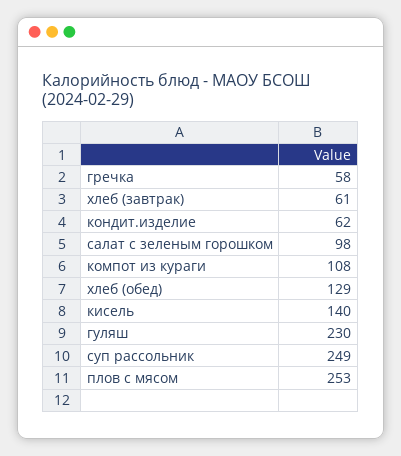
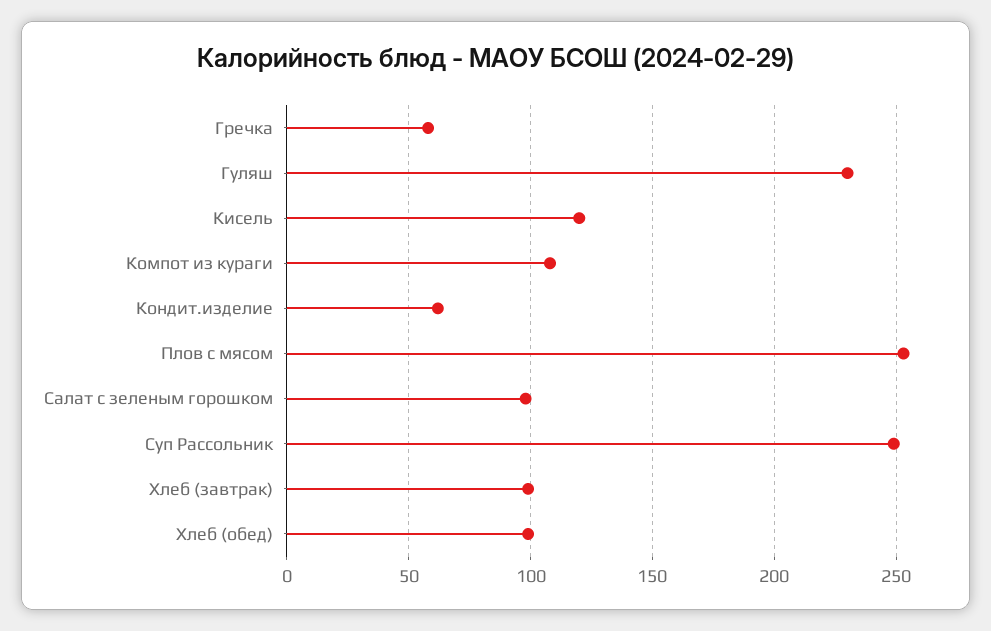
  {
    "гречка": 58,
-   "хлеб (завтрак)": 61,
+   "хлеб (завтрак)": 100,
    "кондит.изделие": 62,
    "салат с зеленым горошком": 98,
    "компот из кураги": 108,
-   "хлеб (обед)": 129,
+   "хлеб (обед)": 100,
-   "кисель": 140,
+   "кисель": 120,
    "гуляш": 230,
    "суп рассольник": 249,
    "плов с мясом": 253
  }

